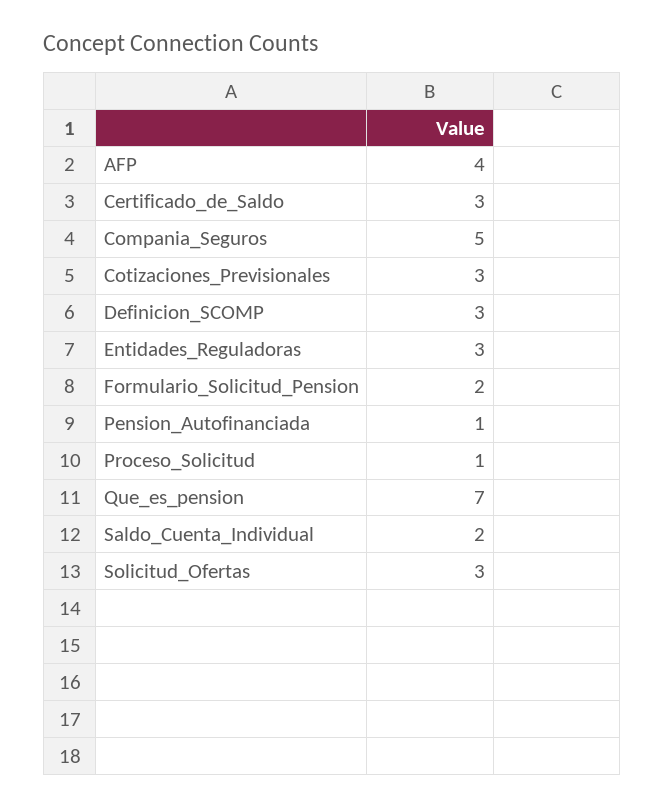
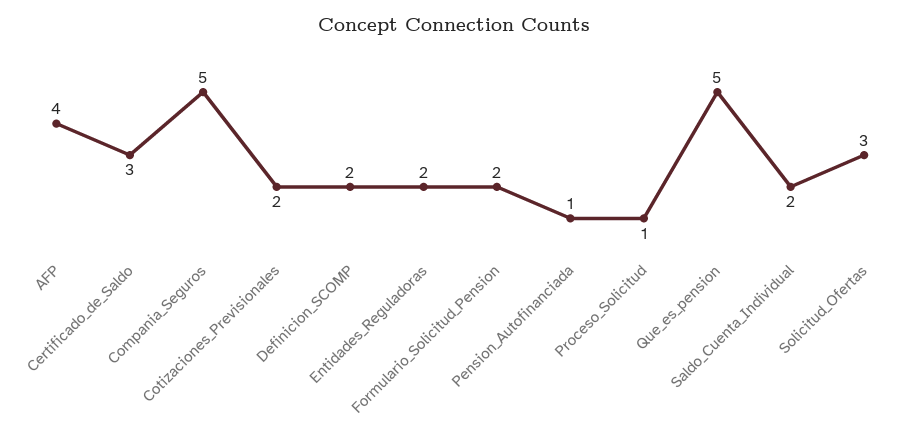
  {
    "AFP": 4,
    "Certificado_de_Saldo": 3,
    "Compania_Seguros": 5,
-   "Cotizaciones_Previsionales": 3,
+   "Cotizaciones_Previsionales": 2,
-   "Definicion_SCOMP": 3,
+   "Definicion_SCOMP": 2,
-   "Entidades_Reguladoras": 3,
+   "Entidades_Reguladoras": 2,
    "Formulario_Solicitud_Pension": 2,
    "Pension_Autofinanciada": 1,
    "Proceso_Solicitud": 1,
-   "Que_es_pension": 7,
+   "Que_es_pension": 5,
    "Saldo_Cuenta_Individual": 2,
    "Solicitud_Ofertas": 3
  }

